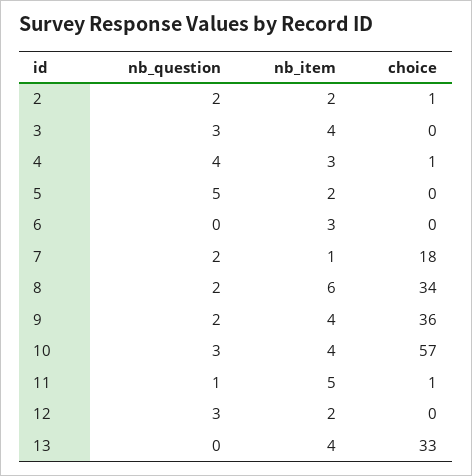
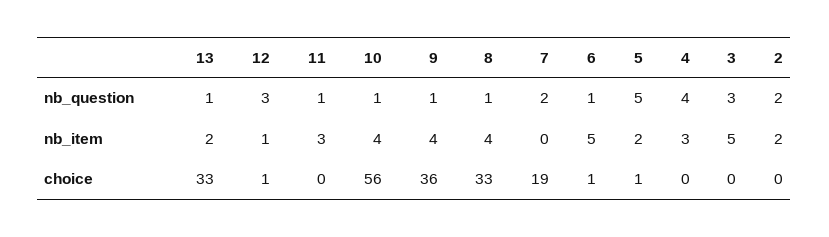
  {
    "nb_question": {
      "2": 2,
      "3": 3,
      "4": 4,
      "5": 5,
-     "6": 0,
+     "6": 1,
      "7": 2,
-     "8": 2,
+     "8": 1,
-     "9": 2,
+     "9": 1,
-     "10": 3,
+     "10": 1,
      "11": 1,
      "12": 3,
-     "13": 0
+     "13": 1
    },
    "nb_item": {
      "2": 2,
-     "3": 4,
+     "3": 5,
      "4": 3,
      "5": 2,
-     "6": 3,
+     "6": 5,
-     "7": 1,
+     "7": 0,
-     "8": 6,
+     "8": 4,
      "9": 4,
      "10": 4,
-     "11": 5,
+     "11": 3,
-     "12": 2,
+     "12": 1,
-     "13": 4
+     "13": 2
    },
    "choice": {
-     "2": 1,
+     "2": 0,
      "3": 0,
-     "4": 1,
+     "4": 0,
-     "5": 0,
+     "5": 1,
-     "6": 0,
+     "6": 1,
-     "7": 18,
+     "7": 19,
-     "8": 34,
+     "8": 33,
      "9": 36,
-     "10": 57,
+     "10": 56,
-     "11": 1,
+     "11": 0,
-     "12": 0,
+     "12": 1,
      "13": 33
    }
  }

